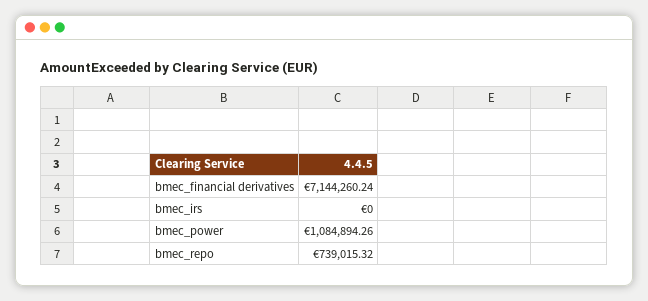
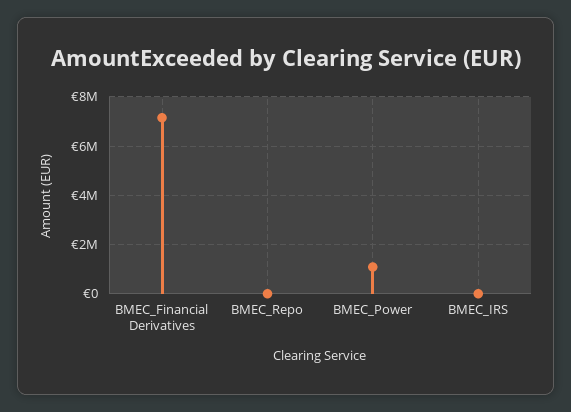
  {
    "bmec_financial derivatives": 7144260.24,
    "bmec_irs": 0,
    "bmec_power": 1084894.26,
-   "bmec_repo": 739015.32
+   "bmec_repo": 0
  }

